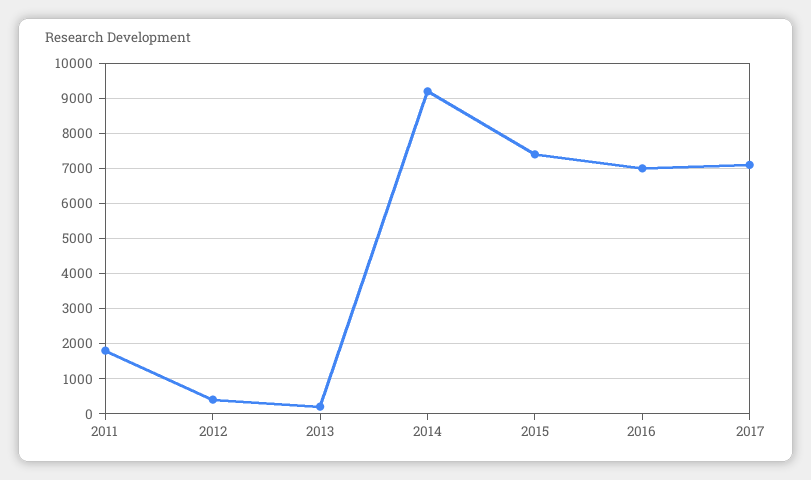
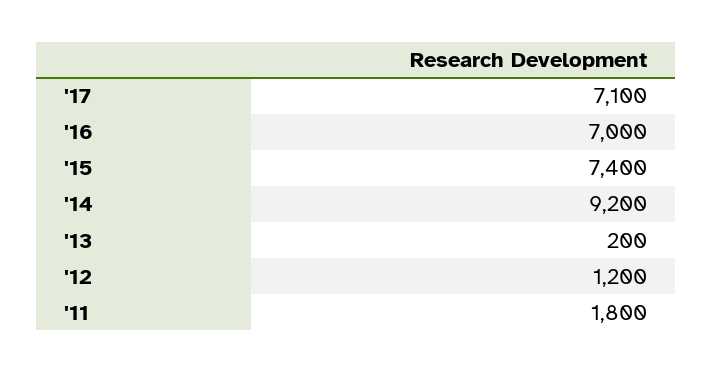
  {
    "2011": 1800,
-   "2012": 400,
+   "2012": 1200,
    "2013": 200,
    "2014": 9200,
    "2015": 7400,
    "2016": 7000,
    "2017": 7100
  }

